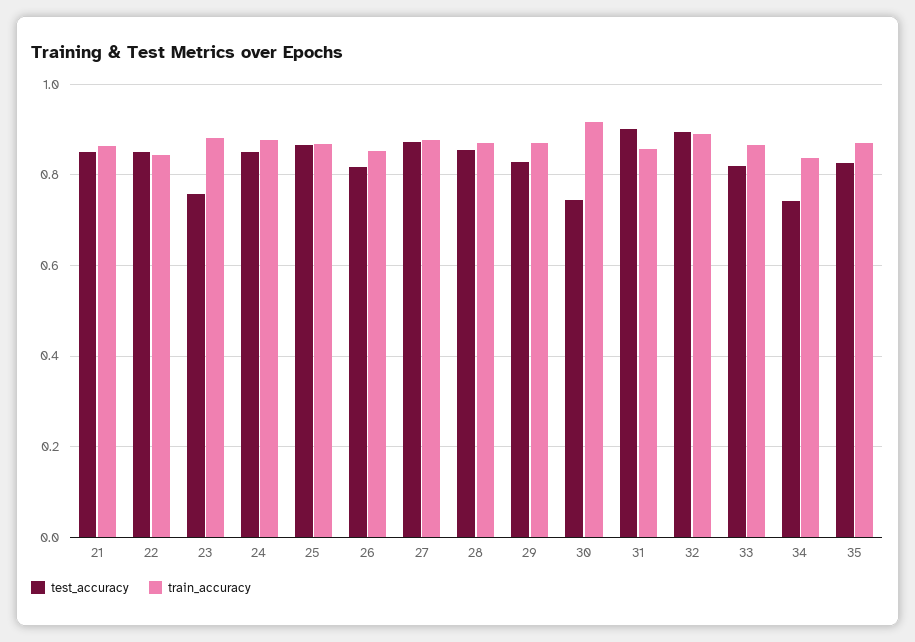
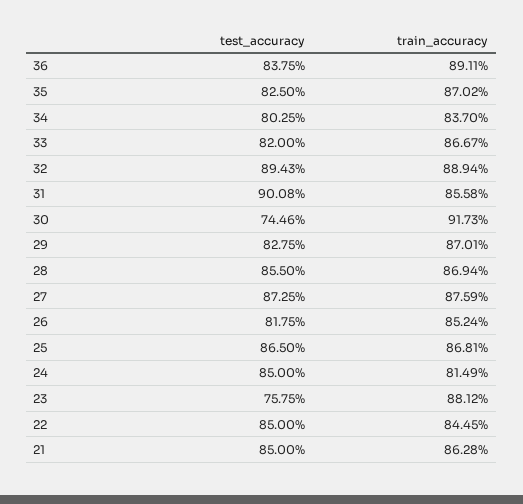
  {
    "test_accuracy": {
      "21": 0.85,
      "22": 0.85,
      "23": 0.7575,
      "24": 0.85,
      "25": 0.865,
      "26": 0.8175,
      "27": 0.8725,
      "28": 0.855,
      "29": 0.8275,
      "30": 0.7446,
      "31": 0.9008,
      "32": 0.8943,
      "33": 0.82,
-     "34": 0.74,
+     "34": 0.8025,
-     "35": 0.825
+     "35": 0.825,
+     "36": 0.8375
    },
    "train_accuracy": {
      "21": 0.8628,
      "22": 0.8445,
      "23": 0.8812,
-     "24": 0.88,
+     "24": 0.8149,
      "25": 0.8681,
      "26": 0.8524,
      "27": 0.8759,
      "28": 0.8694,
      "29": 0.8701,
      "30": 0.9173,
      "31": 0.8558,
      "32": 0.8894,
      "33": 0.8667,
      "34": 0.837,
-     "35": 0.8702
+     "35": 0.8702,
+     "36": 0.8911
    }
  }

